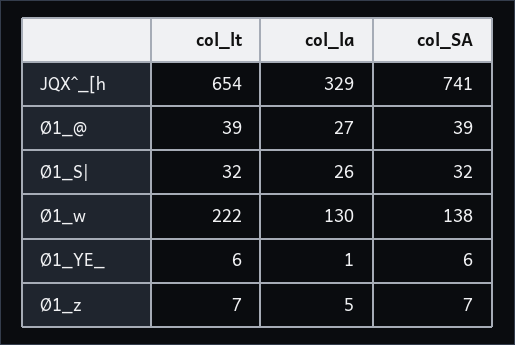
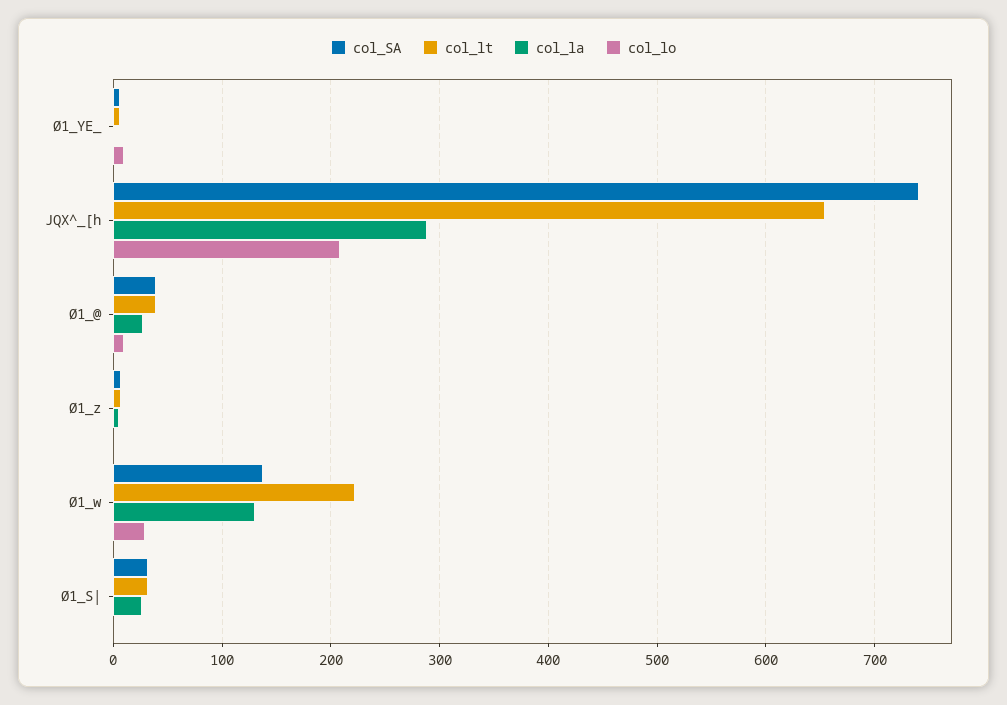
  {
    "col_lt": {
      "JQX^_[h": 654,
      "Ø1_@": 39,
      "Ø1_S|": 32,
      "Ø1_w": 222,
      "Ø1_YE_": 6,
      "Ø1_z": 7
    },
    "col_la": {
-     "JQX^_[h": 329,
+     "JQX^_[h": 290,
      "Ø1_@": 27,
      "Ø1_S|": 26,
      "Ø1_w": 130,
      "Ø1_YE_": 1,
      "Ø1_z": 5
    },
    "col_SA": {
      "JQX^_[h": 741,
      "Ø1_@": 39,
      "Ø1_S|": 32,
      "Ø1_w": 138,
      "Ø1_YE_": 6,
      "Ø1_z": 7
-   }
+   },
+   "col_lo": {
+     "Ø1_YE_": 10,
+     "JQX^_[h": 210,
+     "Ø1_@": 10,
+     "Ø1_z": 0,
+     "Ø1_w": 30,
+     "Ø1_S|": 0
+   }
  }

